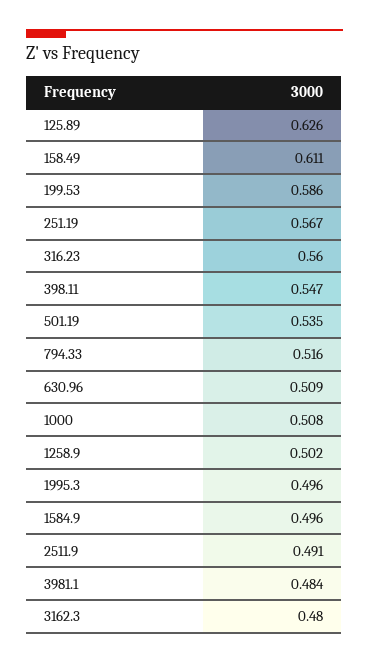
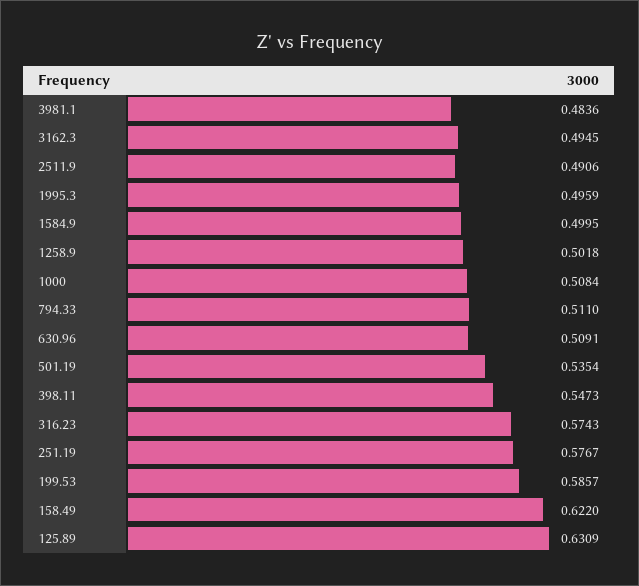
  {
-   "125.89": 0.626,
+   "125.89": 0.6309,
-   "158.49": 0.611,
+   "158.49": 0.622,
    "199.53": 0.5857,
-   "251.19": 0.567,
+   "251.19": 0.5767,
-   "316.23": 0.56,
+   "316.23": 0.5743,
    "398.11": 0.5473,
    "501.19": 0.5354,
-   "794.33": 0.516,
+   "794.33": 0.511,
    "630.96": 0.5091,
    "1000": 0.5084,
    "1258.9": 0.5018,
    "1995.3": 0.4959,
-   "1584.9": 0.496,
+   "1584.9": 0.4995,
    "2511.9": 0.4906,
    "3981.1": 0.4836,
-   "3162.3": 0.48
+   "3162.3": 0.4945
  }

